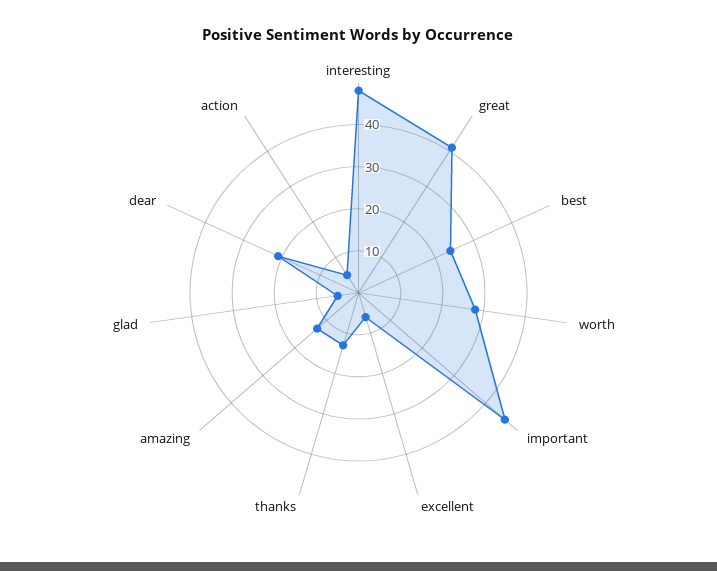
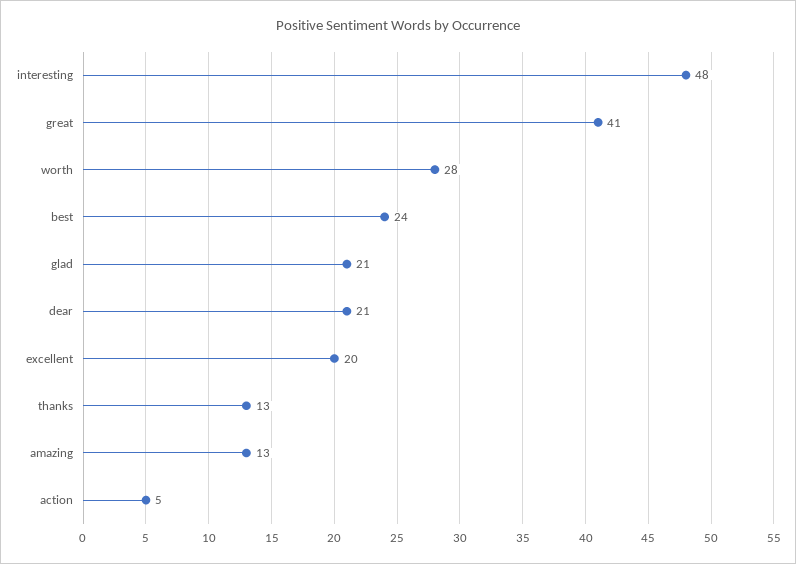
  {
    "interesting": 48,
    "great": 41,
    "best": 24,
    "worth": 28,
-   "important": 45,
-   "excellent": 5,
+   "excellent": 20,
    "thanks": 13,
    "amazing": 13,
-   "glad": 5,
+   "glad": 21,
    "dear": 21,
    "action": 5
  }

